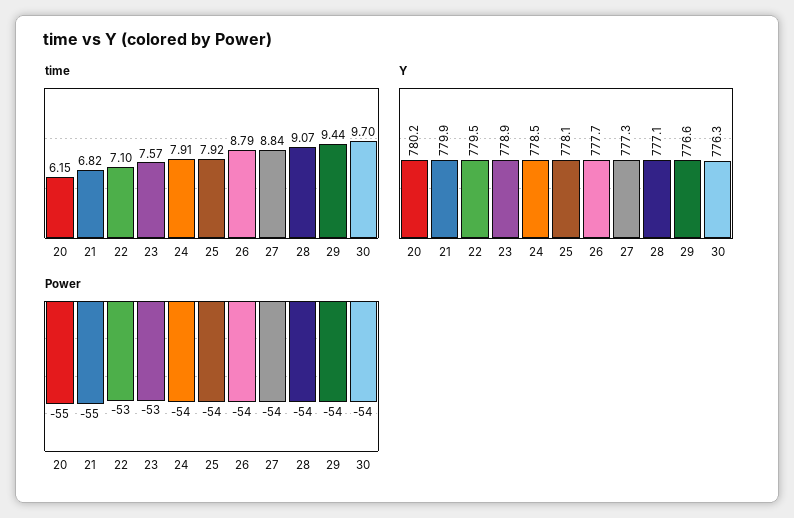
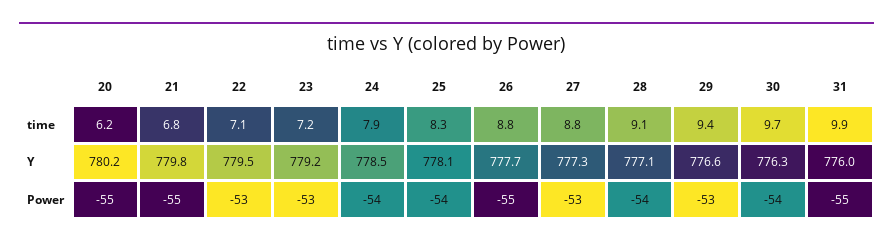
  {
    "time": {
      "20": 6.15,
      "21": 6.82,
      "22": 7.1,
-     "23": 7.57,
+     "23": 7.2,
      "24": 7.91,
-     "25": 7.92,
+     "25": 8.3,
      "26": 8.79,
      "27": 8.84,
      "28": 9.07,
      "29": 9.44,
-     "30": 9.7
+     "30": 9.7,
+     "31": 9.9
    },
    "Y": {
      "20": 780.2,
-     "21": 779.9,
+     "21": 779.8,
      "22": 779.5,
-     "23": 778.9,
+     "23": 779.2,
      "24": 778.5,
      "25": 778.1,
      "26": 777.7,
      "27": 777.3,
      "28": 777.1,
      "29": 776.6,
-     "30": 776.3
+     "30": 776.3,
+     "31": 776
    },
    "Power": {
      "20": -55,
      "21": -55,
      "22": -53,
      "23": -53,
      "24": -54,
      "25": -54,
-     "26": -54,
+     "26": -55,
-     "27": -54,
+     "27": -53,
      "28": -54,
-     "29": -54,
+     "29": -53,
-     "30": -54
+     "30": -54,
+     "31": -55
    }
  }

